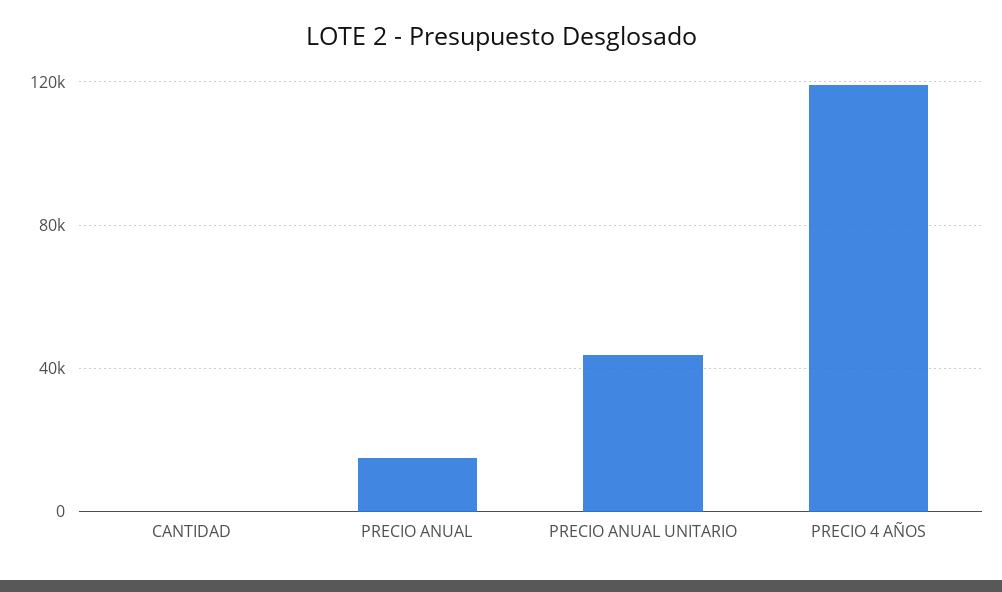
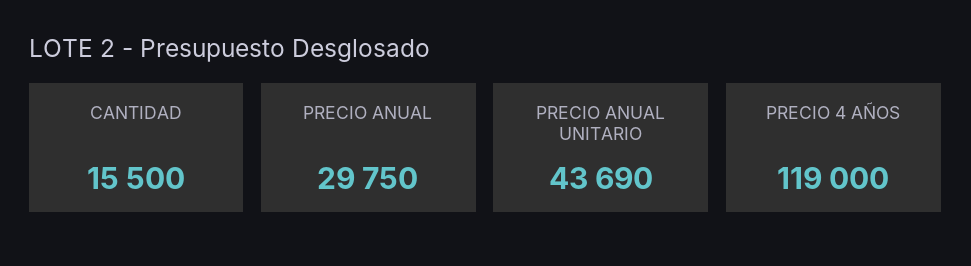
  {
-   "CANTIDAD": 0,
+   "CANTIDAD": 15500,
-   "PRECIO ANUAL": 15000,
+   "PRECIO ANUAL": 29750,
    "PRECIO ANUAL UNITARIO": 43690,
    "PRECIO 4 AÑOS": 119000
  }

